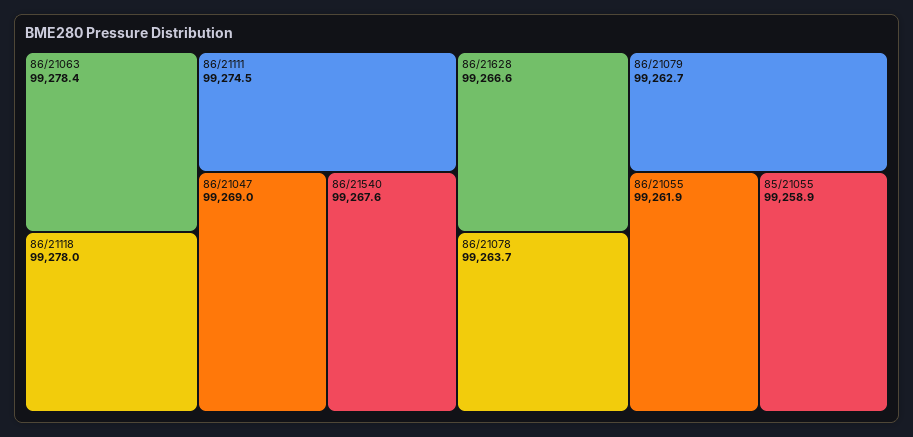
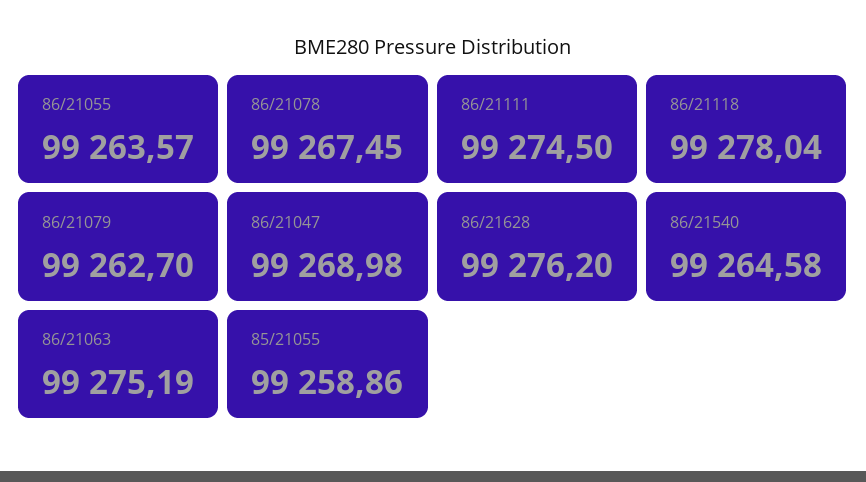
  {
-   "86/21063": 99278.4,
+   "86/21063": 99275.19,
    "86/21118": 99278.04,
    "86/21111": 99274.5,
    "86/21047": 99268.98,
-   "86/21540": 99267.6,
+   "86/21540": 99264.58,
-   "86/21628": 99266.6,
+   "86/21628": 99276.2,
-   "86/21078": 99263.7,
+   "86/21078": 99267.45,
    "86/21079": 99262.7,
-   "86/21055": 99261.9,
+   "86/21055": 99263.57,
    "85/21055": 99258.86
  }

